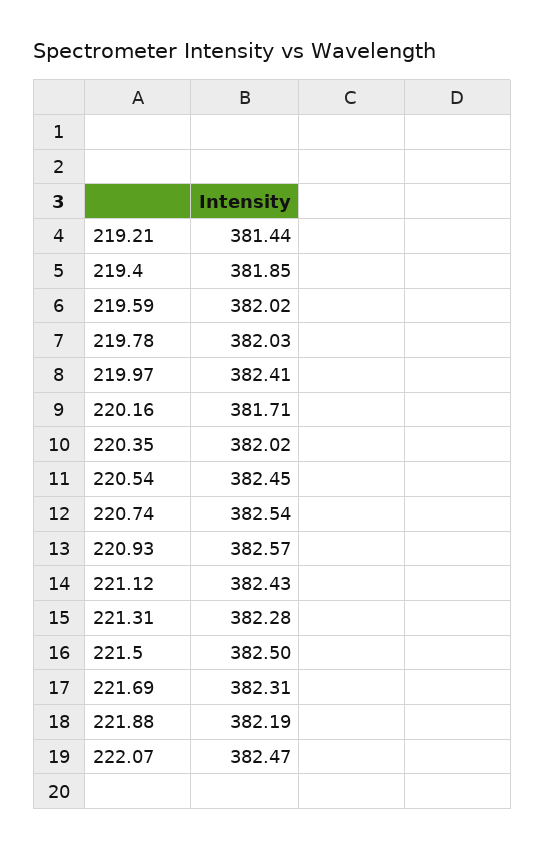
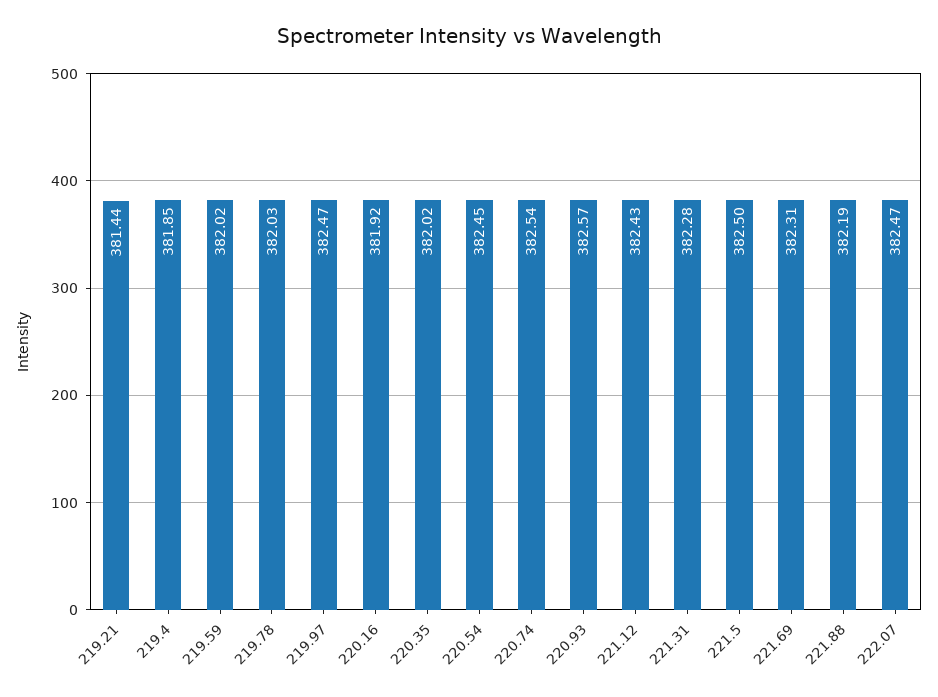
  {
    "219.21": 381.44,
    "219.4": 381.85,
    "219.59": 382.02,
    "219.78": 382.03,
-   "219.97": 382.41,
+   "219.97": 382.47,
-   "220.16": 381.71,
+   "220.16": 381.92,
    "220.35": 382.02,
    "220.54": 382.45,
    "220.74": 382.54,
    "220.93": 382.57,
    "221.12": 382.43,
    "221.31": 382.28,
    "221.5": 382.5,
    "221.69": 382.31,
    "221.88": 382.19,
    "222.07": 382.47
  }

